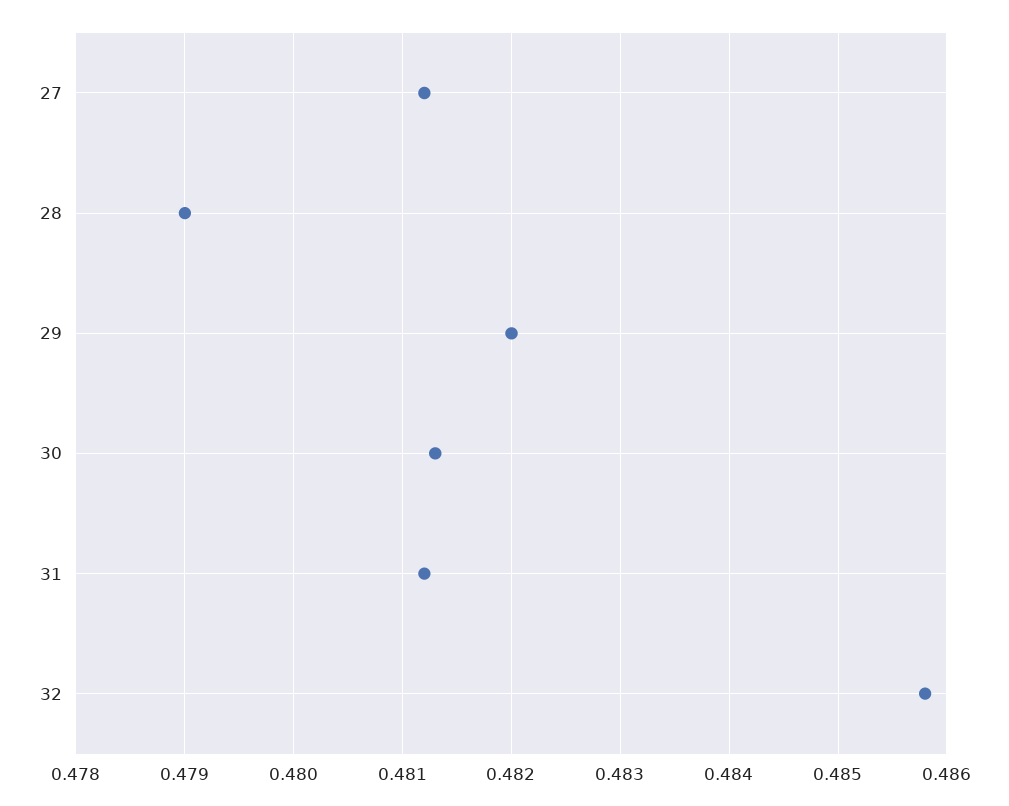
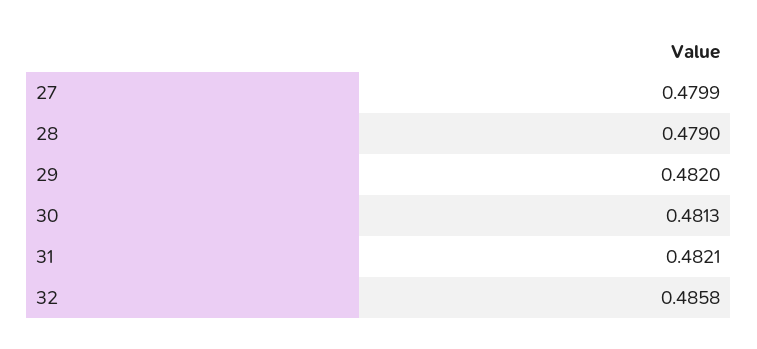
  {
-   "27": 0.4812,
+   "27": 0.4799,
    "28": 0.479,
    "29": 0.482,
    "30": 0.4813,
-   "31": 0.4812,
+   "31": 0.4821,
    "32": 0.4858
  }

